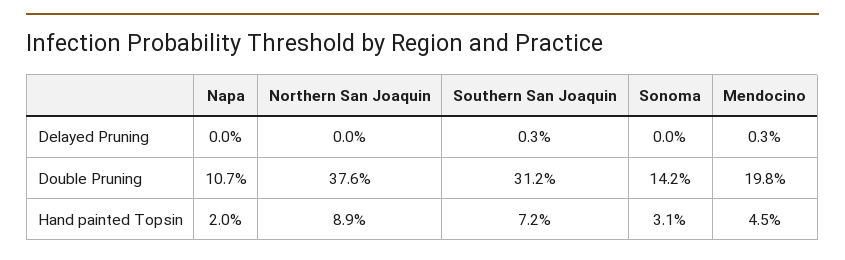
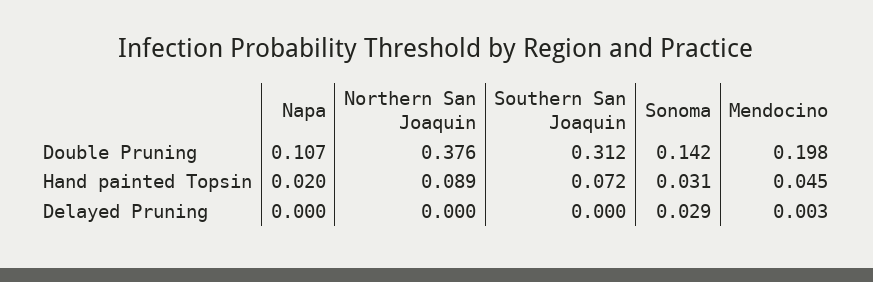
  {
    "Napa": {
      "Delayed Pruning": 0,
      "Double Pruning": 0.107,
      "Hand painted Topsin": 0.02
    },
    "Northern San Joaquin": {
      "Delayed Pruning": 0,
      "Double Pruning": 0.376,
      "Hand painted Topsin": 0.089
    },
    "Southern San Joaquin": {
-     "Delayed Pruning": 0.003,
+     "Delayed Pruning": 0,
      "Double Pruning": 0.312,
      "Hand painted Topsin": 0.072
    },
    "Sonoma": {
-     "Delayed Pruning": 0,
+     "Delayed Pruning": 0.029,
      "Double Pruning": 0.142,
      "Hand painted Topsin": 0.031
    },
    "Mendocino": {
      "Delayed Pruning": 0.003,
      "Double Pruning": 0.198,
      "Hand painted Topsin": 0.045
    }
  }

